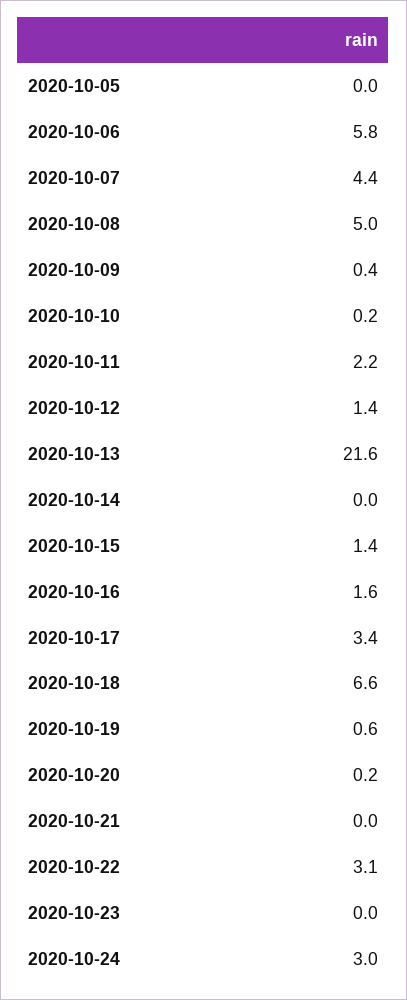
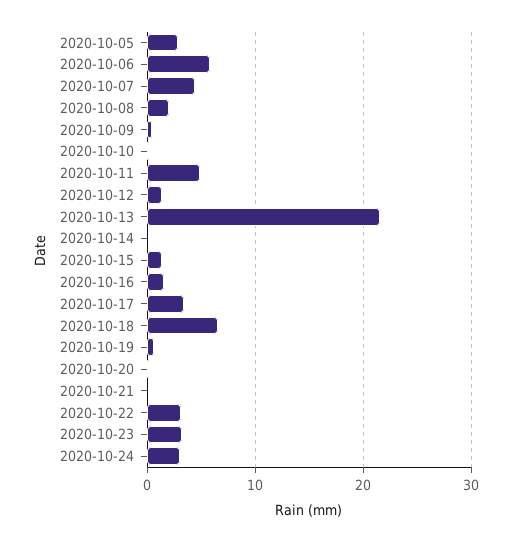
  {
-   "2020-10-05": 0,
+   "2020-10-05": 3,
    "2020-10-06": 5.8,
    "2020-10-07": 4.4,
-   "2020-10-08": 5,
+   "2020-10-08": 2,
    "2020-10-09": 0.4,
    "2020-10-10": 0.2,
-   "2020-10-11": 2.2,
+   "2020-10-11": 5,
    "2020-10-12": 1.4,
    "2020-10-13": 21.6,
    "2020-10-14": 0,
    "2020-10-15": 1.4,
    "2020-10-16": 1.6,
    "2020-10-17": 3.4,
    "2020-10-18": 6.6,
    "2020-10-19": 0.6,
    "2020-10-20": 0.2,
    "2020-10-21": 0,
    "2020-10-22": 3.1,
-   "2020-10-23": 0,
+   "2020-10-23": 3,
    "2020-10-24": 3
  }

